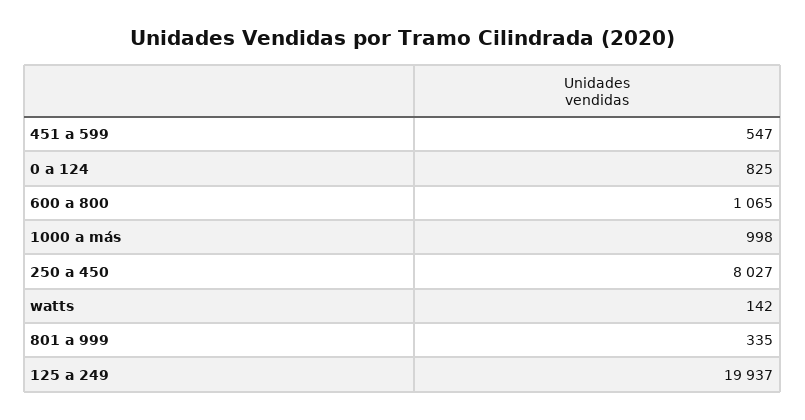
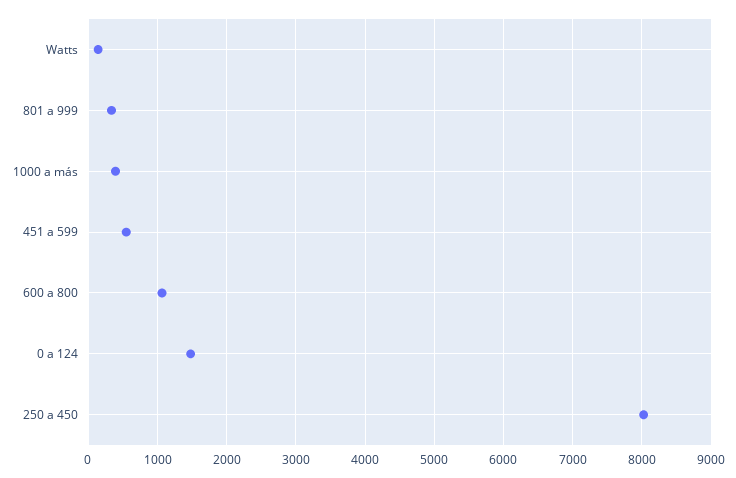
  {
    "451 a 599": 547,
-   "0 a 124": 825,
+   "0 a 124": 1500,
    "600 a 800": 1065,
-   "1000 a más": 998,
+   "1000 a más": 400,
    "250 a 450": 8027,
    "watts": 142,
-   "801 a 999": 335,
+   "801 a 999": 335
-   "125 a 249": 19937
  }

